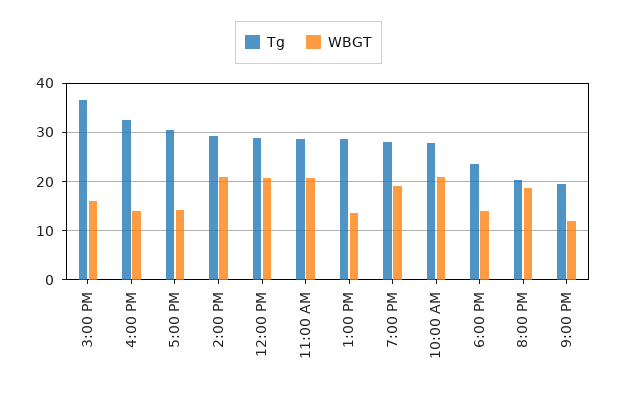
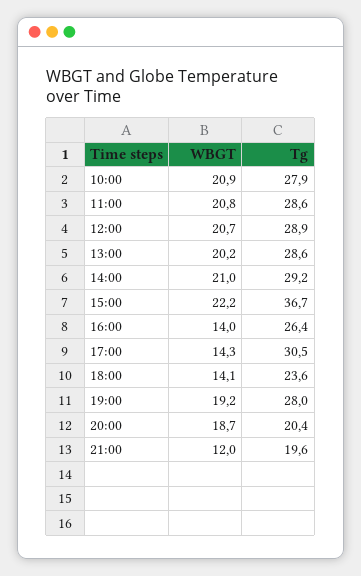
  {
    "Tg": {
      "3:00 PM": 36.7,
-     "4:00 PM": 32,
+     "4:00 PM": 26.4,
      "5:00 PM": 30.5,
      "2:00 PM": 29.2,
      "12:00 PM": 28.9,
      "11:00 AM": 28.6,
      "1:00 PM": 28.6,
      "7:00 PM": 28,
      "10:00 AM": 27.9,
      "6:00 PM": 23.6,
      "8:00 PM": 20.4,
      "9:00 PM": 19.6
    },
    "WBGT": {
-     "3:00 PM": 16,
+     "3:00 PM": 22.2,
      "4:00 PM": 14,
      "5:00 PM": 14.3,
      "2:00 PM": 21,
      "12:00 PM": 20.7,
      "11:00 AM": 20.8,
-     "1:00 PM": 14,
+     "1:00 PM": 20.2,
      "7:00 PM": 19.2,
      "10:00 AM": 20.9,
      "6:00 PM": 14.1,
      "8:00 PM": 18.7,
      "9:00 PM": 12
    }
  }

